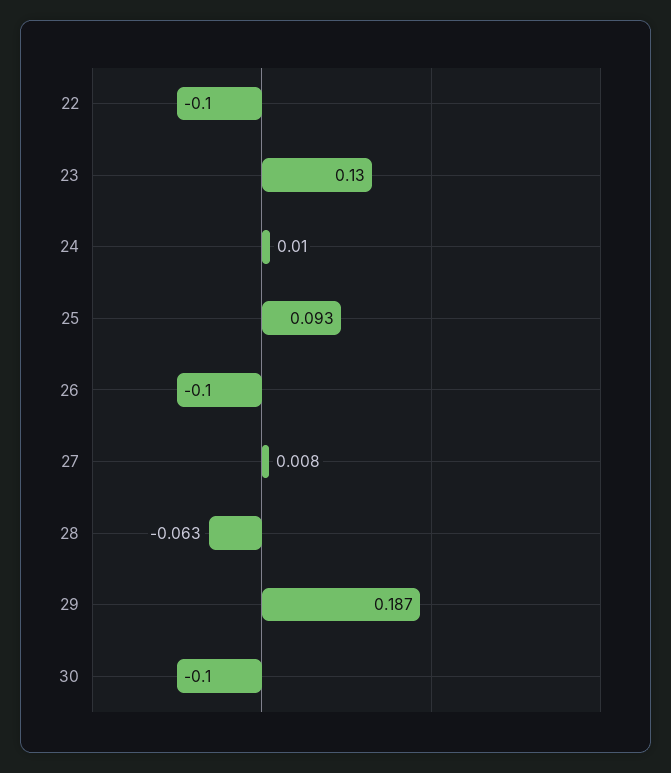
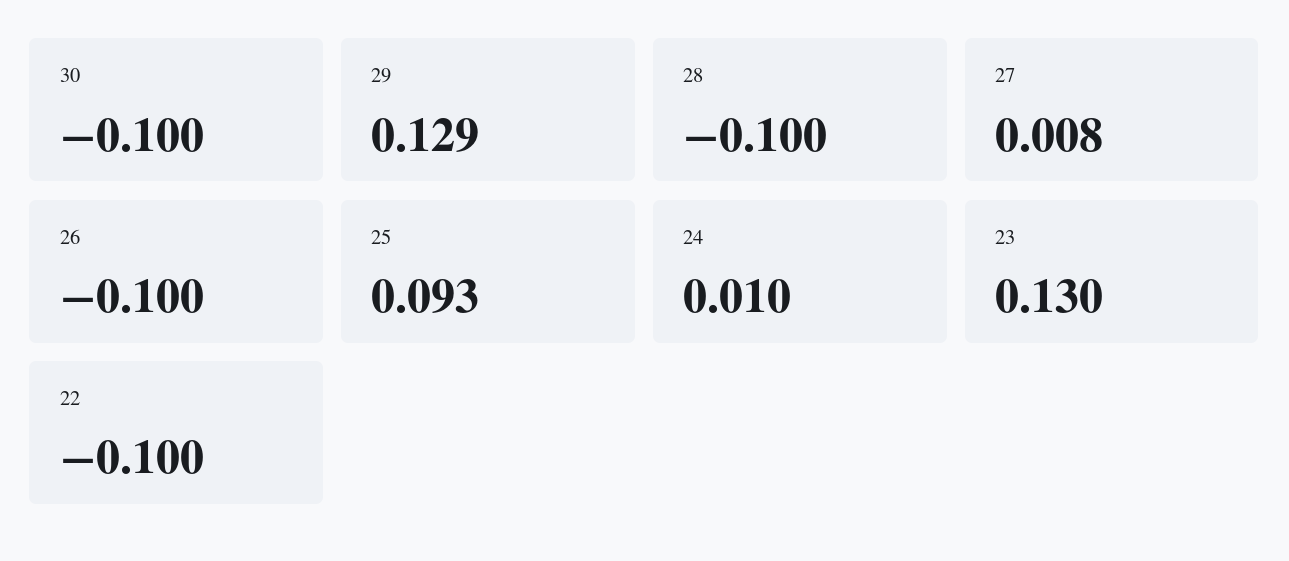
  {
    "22": -0.1,
    "23": 0.13,
    "24": 0.01,
    "25": 0.093,
    "26": -0.1,
    "27": 0.008,
-   "28": -0.063,
+   "28": -0.1,
-   "29": 0.187,
+   "29": 0.129,
    "30": -0.1
  }

